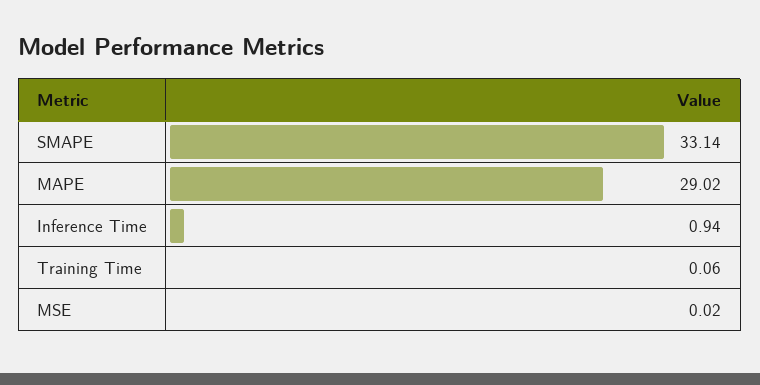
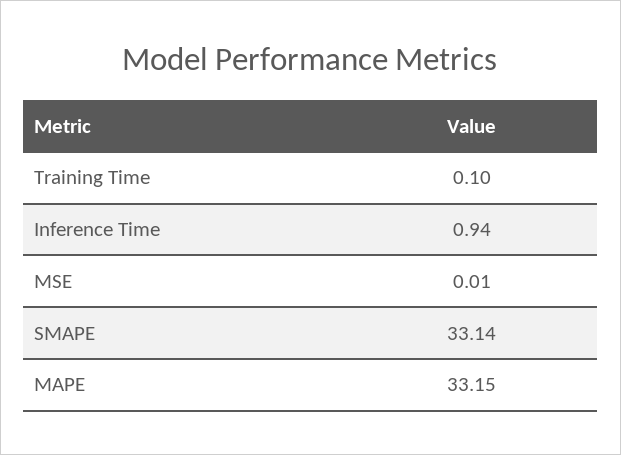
  {
    "SMAPE": 33.14,
-   "MAPE": 29.02,
+   "MAPE": 33.15,
    "Inference Time": 0.94,
-   "Training Time": 0.06,
+   "Training Time": 0.1,
-   "MSE": 0.02
+   "MSE": 0.01
  }

